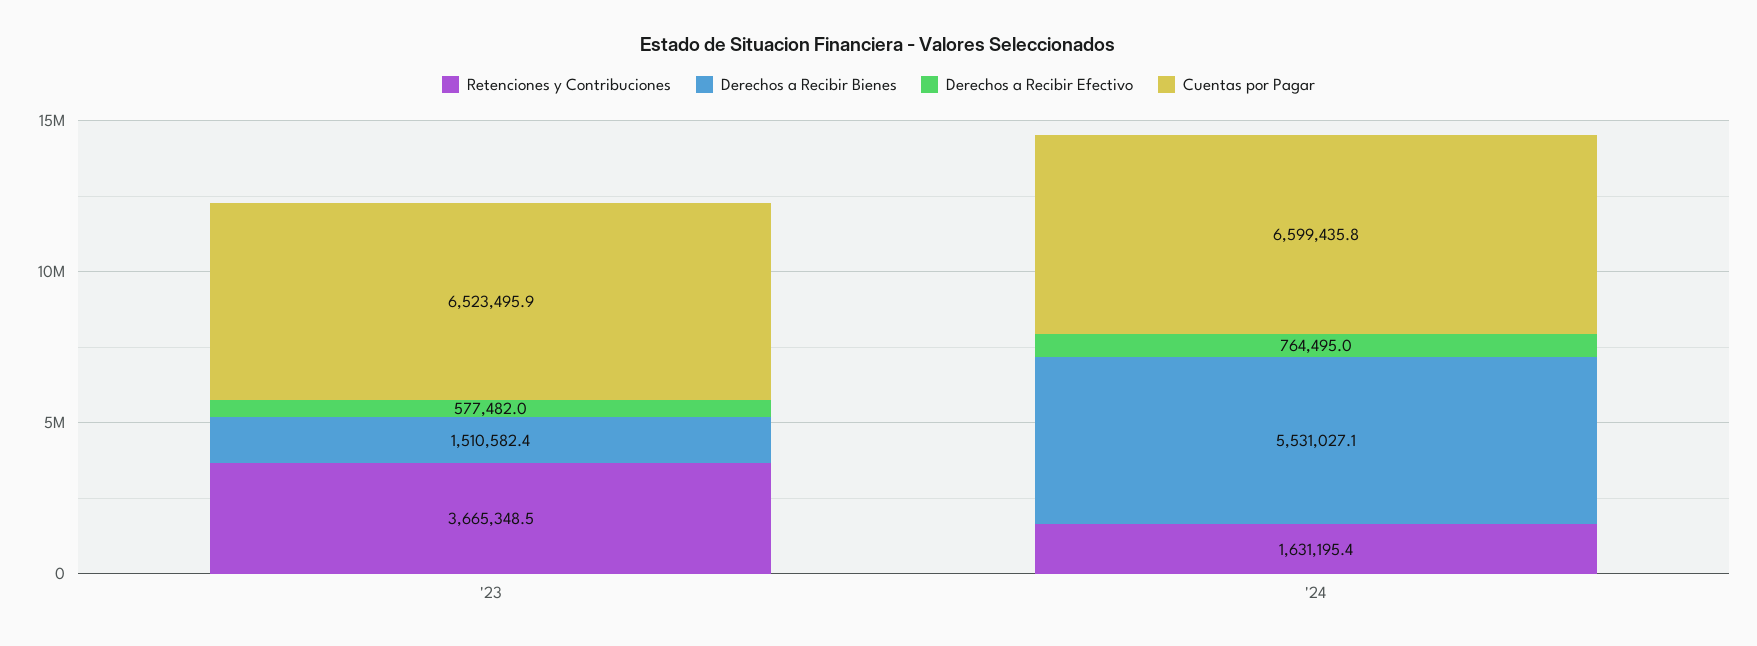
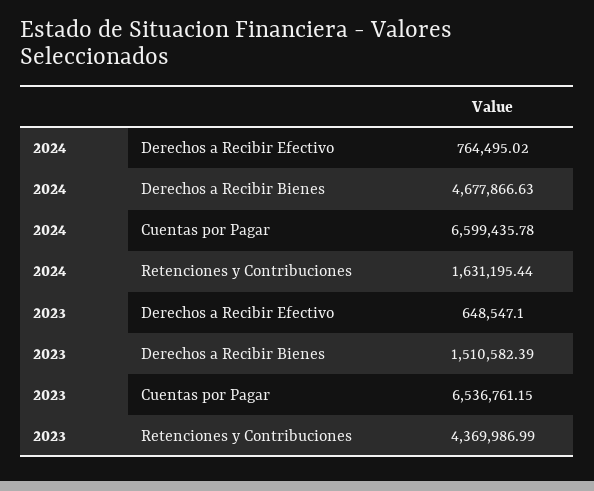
  {
    "Retenciones y Contribuciones": {
-     "'23": 3665348.5,
+     "'23": 4369986.99,
      "'24": 1631195.44
    },
    "Derechos a Recibir Bienes": {
      "'23": 1510582.39,
-     "'24": 5531027.1
+     "'24": 4677866.63
    },
    "Derechos a Recibir Efectivo": {
-     "'23": 577482,
+     "'23": 648547.1,
      "'24": 764495.02
    },
    "Cuentas por Pagar": {
-     "'23": 6523495.9,
+     "'23": 6536761.15,
      "'24": 6599435.78
    }
  }

